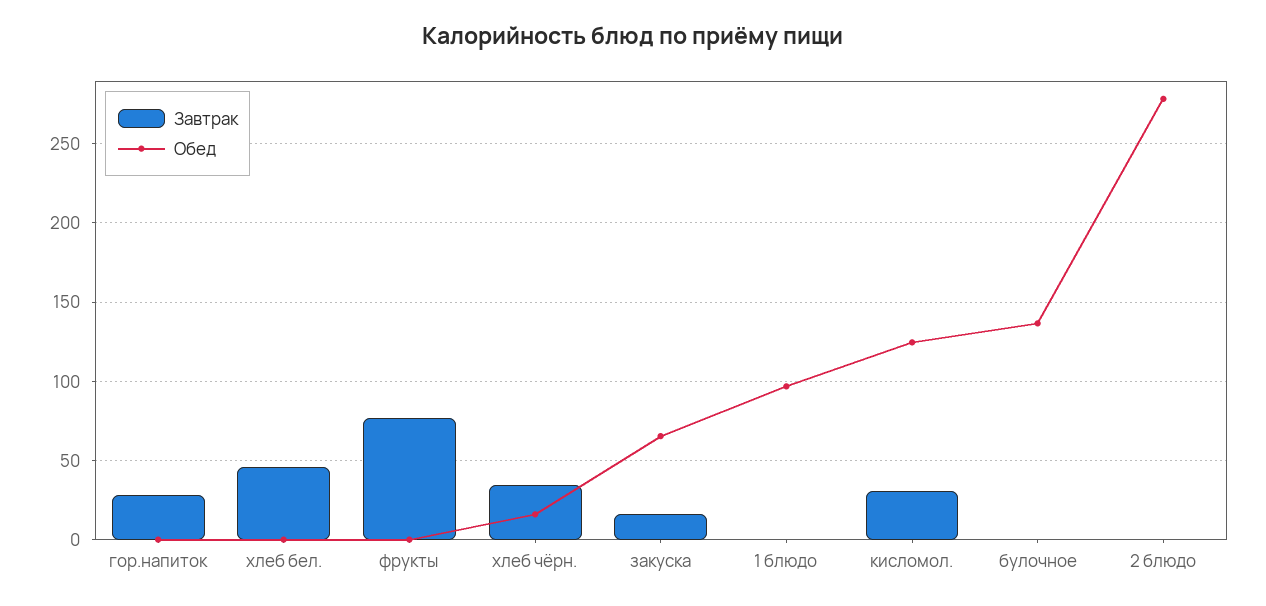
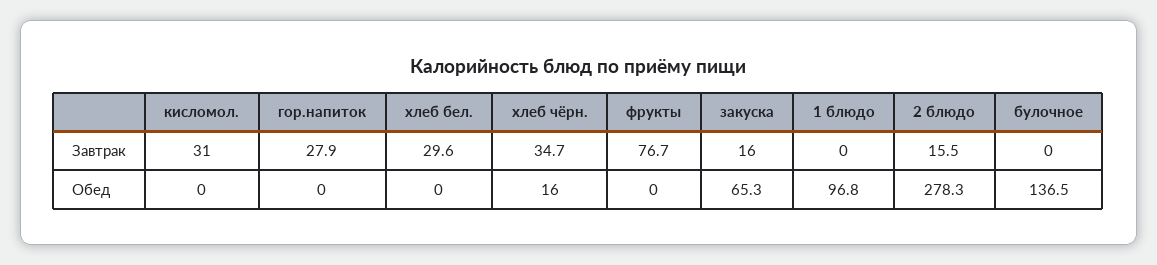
  {
    "Завтрак": {
      "гор.напиток": 27.9,
-     "хлеб бел.": 45,
+     "хлеб бел.": 29.6,
      "фрукты": 76.7,
      "хлеб чёрн.": 34.7,
      "закуска": 16,
      "1 блюдо": 0,
      "кисломол.": 31,
      "булочное": 0,
-     "2 блюдо": 0
+     "2 блюдо": 15.5
    },
    "Обед": {
      "гор.напиток": 0,
      "хлеб бел.": 0,
      "фрукты": 0,
      "хлеб чёрн.": 16,
      "закуска": 65.3,
      "1 блюдо": 96.8,
-     "кисломол.": 125,
+     "кисломол.": 0,
      "булочное": 136.5,
      "2 блюдо": 278.3
    }
  }

